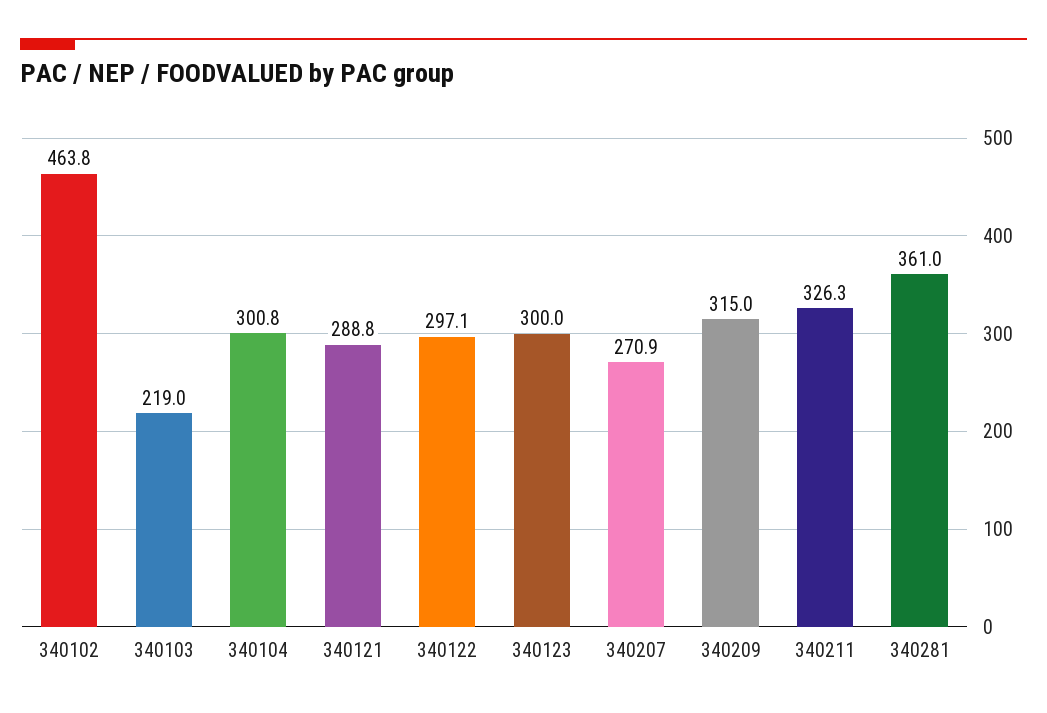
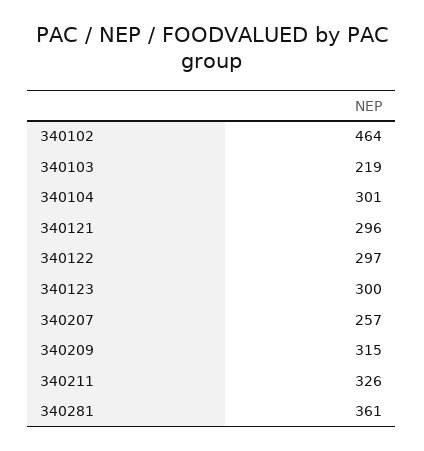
  {
    "340102": 463.8,
    "340103": 219,
    "340104": 300.8,
-   "340121": 288.8,
+   "340121": 296,
    "340122": 297.1,
    "340123": 300,
-   "340207": 270.9,
+   "340207": 257,
    "340209": 315,
    "340211": 326.3,
    "340281": 361
  }

